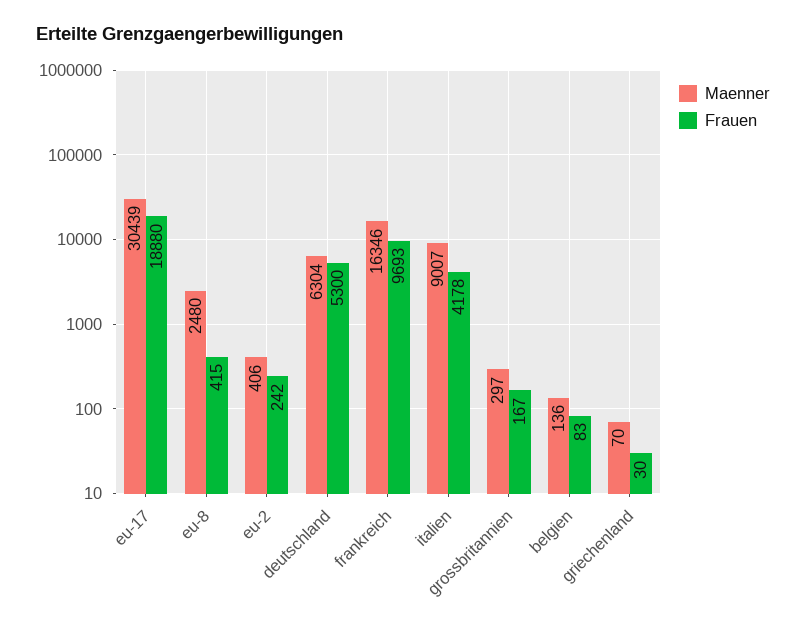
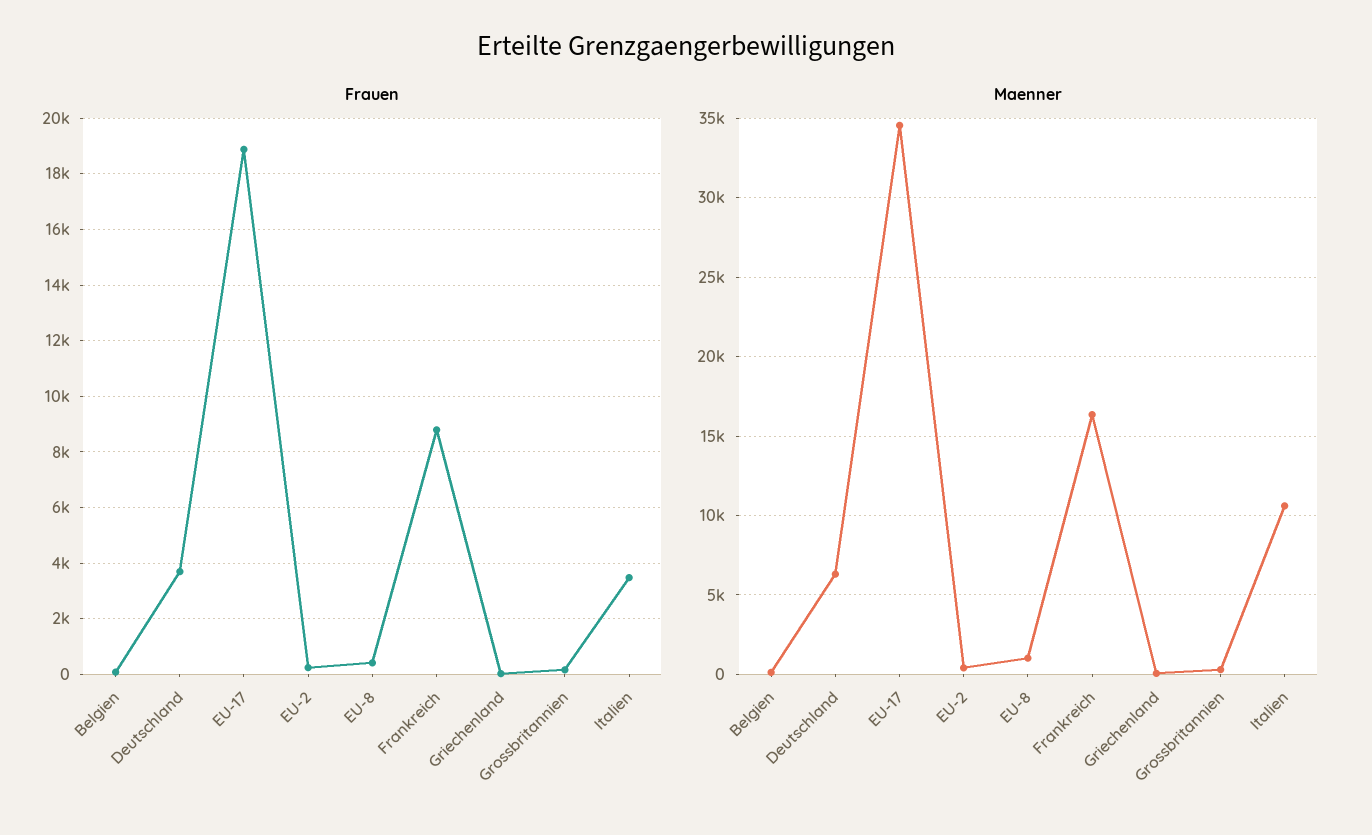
  {
    "Maenner": {
-     "eu-17": 30439,
+     "eu-17": 34500,
-     "eu-8": 2480,
+     "eu-8": 1000,
      "eu-2": 406,
      "deutschland": 6304,
      "frankreich": 16346,
-     "italien": 9007,
+     "italien": 10500,
      "grossbritannien": 297,
      "belgien": 136,
      "griechenland": 70
    },
    "Frauen": {
      "eu-17": 18880,
      "eu-8": 415,
      "eu-2": 242,
-     "deutschland": 5300,
+     "deutschland": 3750,
-     "frankreich": 9693,
+     "frankreich": 8750,
-     "italien": 4178,
+     "italien": 3500,
      "grossbritannien": 167,
      "belgien": 83,
      "griechenland": 30
    }
  }

